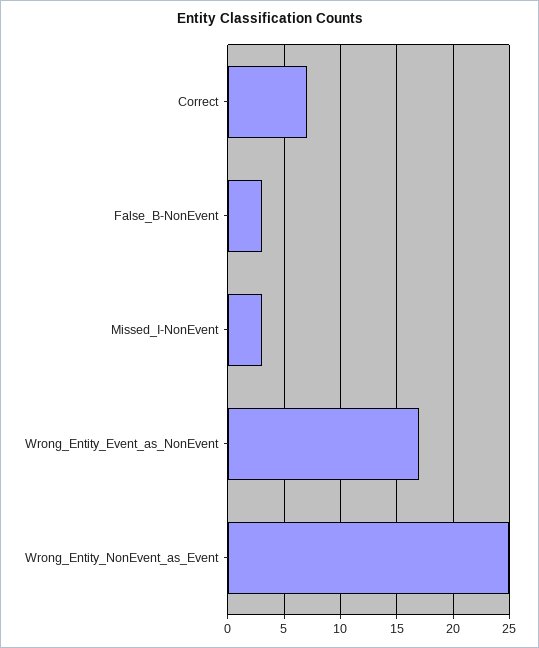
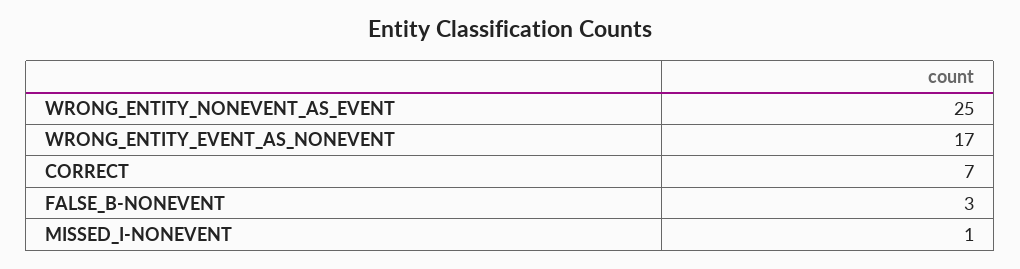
  {
    "Correct": 7,
    "False_B-NonEvent": 3,
-   "Missed_I-NonEvent": 3,
+   "Missed_I-NonEvent": 1,
    "Wrong_Entity_Event_as_NonEvent": 17,
    "Wrong_Entity_NonEvent_as_Event": 25
  }

